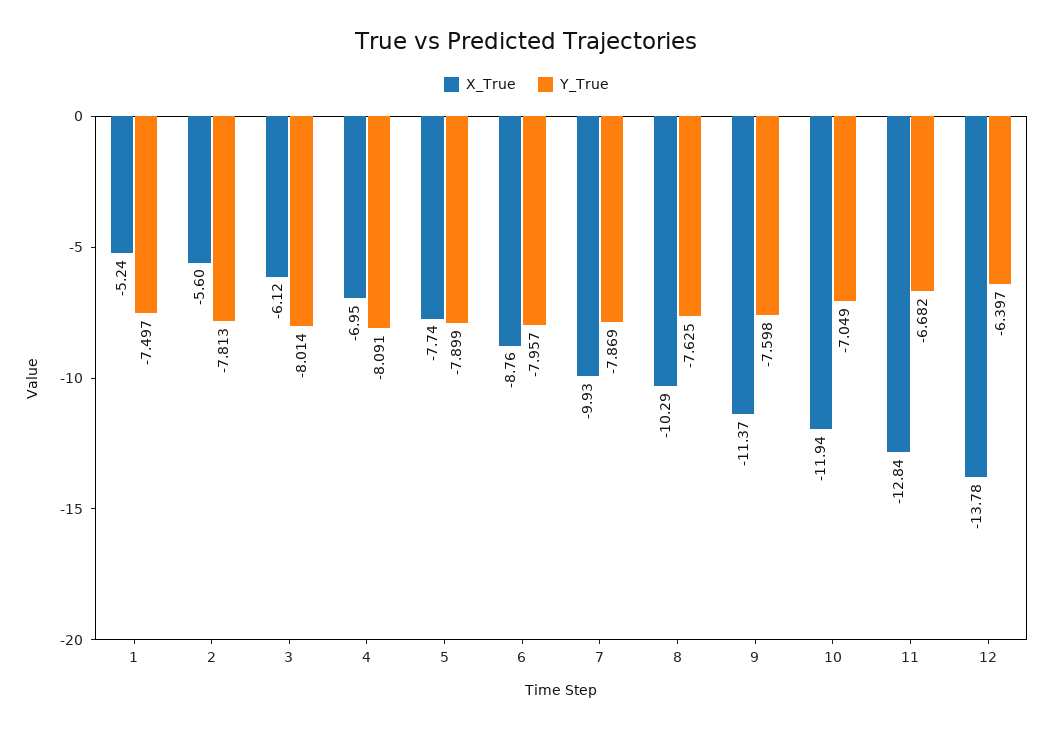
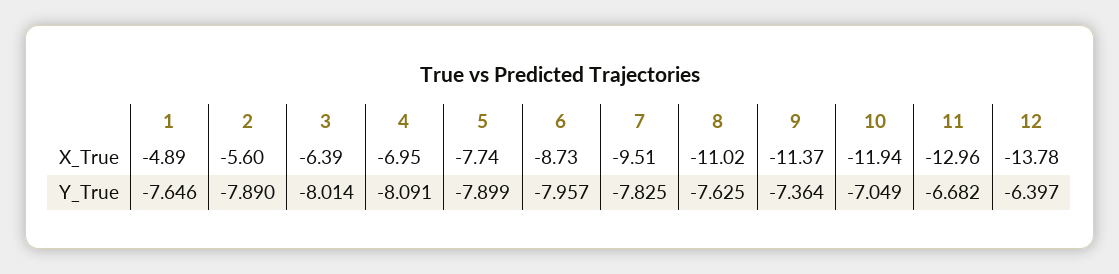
  {
    "X_True": {
-     "1": -5.24,
+     "1": -4.89,
      "2": -5.6,
-     "3": -6.12,
+     "3": -6.39,
      "4": -6.95,
      "5": -7.74,
-     "6": -8.76,
+     "6": -8.73,
-     "7": -9.93,
+     "7": -9.51,
-     "8": -10.29,
+     "8": -11.02,
      "9": -11.37,
      "10": -11.94,
-     "11": -12.84,
+     "11": -12.96,
      "12": -13.78
    },
    "Y_True": {
-     "1": -7.497,
+     "1": -7.646,
-     "2": -7.813,
+     "2": -7.89,
      "3": -8.014,
      "4": -8.091,
      "5": -7.899,
      "6": -7.957,
-     "7": -7.869,
+     "7": -7.825,
      "8": -7.625,
-     "9": -7.598,
+     "9": -7.364,
      "10": -7.049,
      "11": -6.682,
      "12": -6.397
    }
  }

